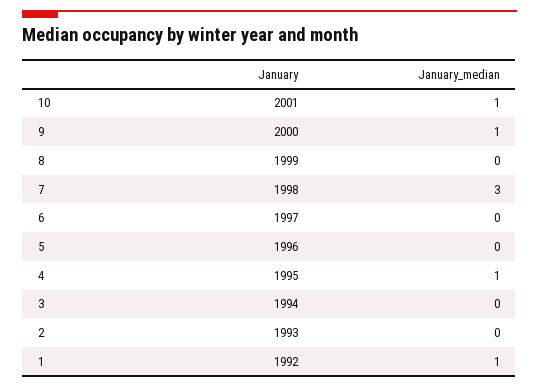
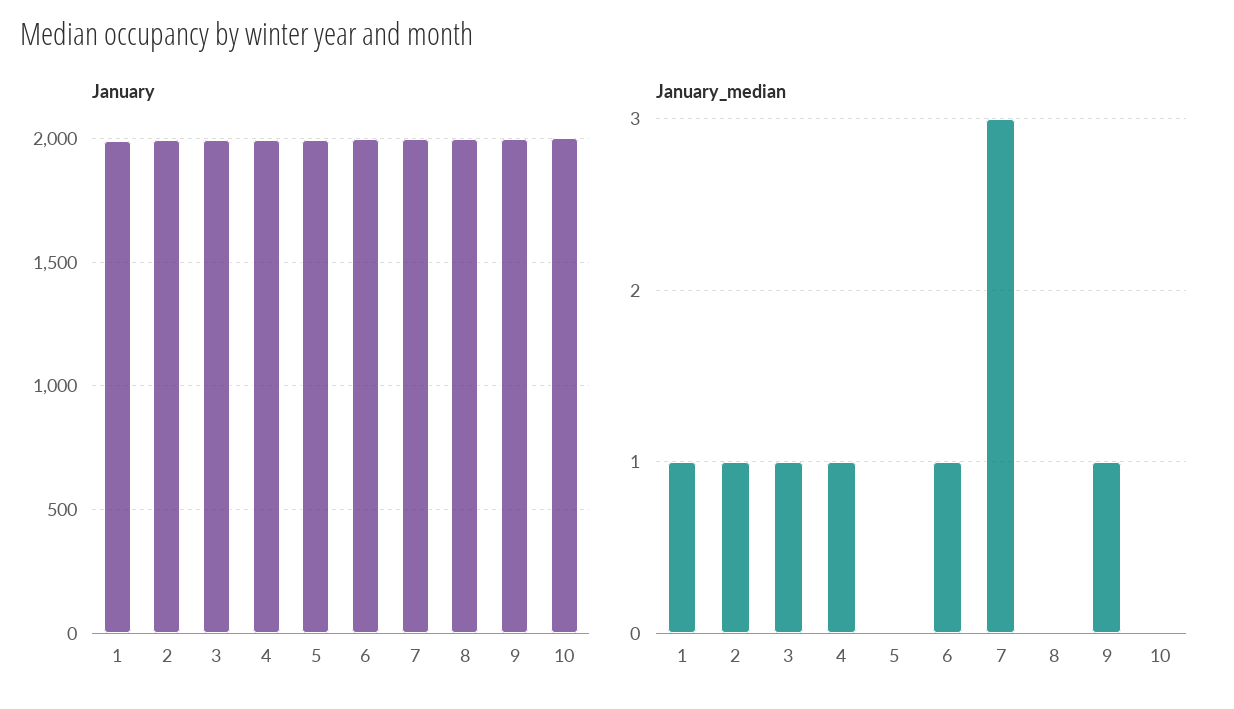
  {
    "January": {
      "10": 2001,
      "9": 2000,
      "8": 1999,
      "7": 1998,
      "6": 1997,
      "5": 1996,
      "4": 1995,
      "3": 1994,
      "2": 1993,
      "1": 1992
    },
    "January_median": {
-     "10": 1,
+     "10": 0,
      "9": 1,
      "8": 0,
      "7": 3,
-     "6": 0,
+     "6": 1,
      "5": 0,
      "4": 1,
-     "3": 0,
+     "3": 1,
-     "2": 0,
+     "2": 1,
      "1": 1
    }
  }

